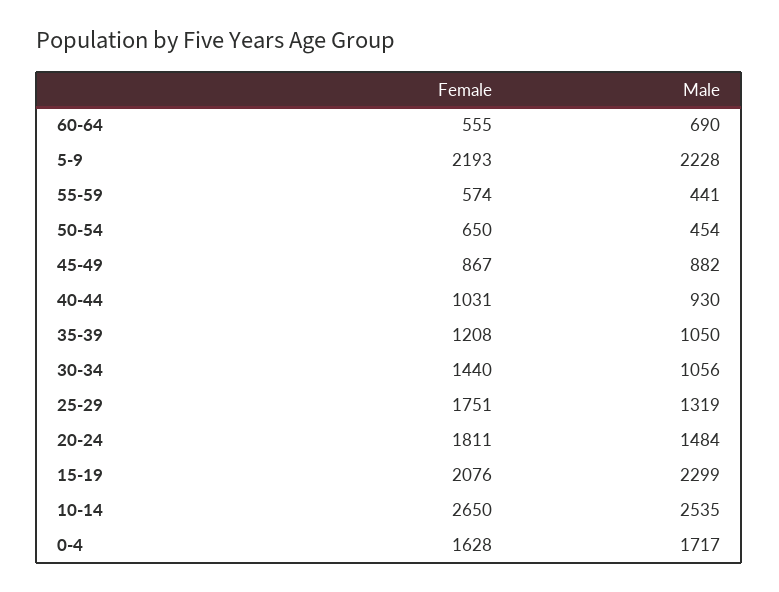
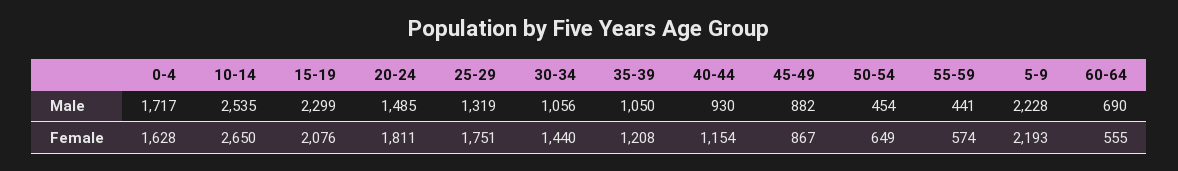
  {
    "Female": {
      "60-64": 555,
      "5-9": 2193,
      "55-59": 574,
-     "50-54": 650,
+     "50-54": 649,
      "45-49": 867,
-     "40-44": 1031,
+     "40-44": 1154,
      "35-39": 1208,
      "30-34": 1440,
      "25-29": 1751,
      "20-24": 1811,
      "15-19": 2076,
      "10-14": 2650,
      "0-4": 1628
    },
    "Male": {
      "60-64": 690,
      "5-9": 2228,
      "55-59": 441,
      "50-54": 454,
      "45-49": 882,
      "40-44": 930,
      "35-39": 1050,
      "30-34": 1056,
      "25-29": 1319,
-     "20-24": 1484,
+     "20-24": 1485,
      "15-19": 2299,
      "10-14": 2535,
      "0-4": 1717
    }
  }

